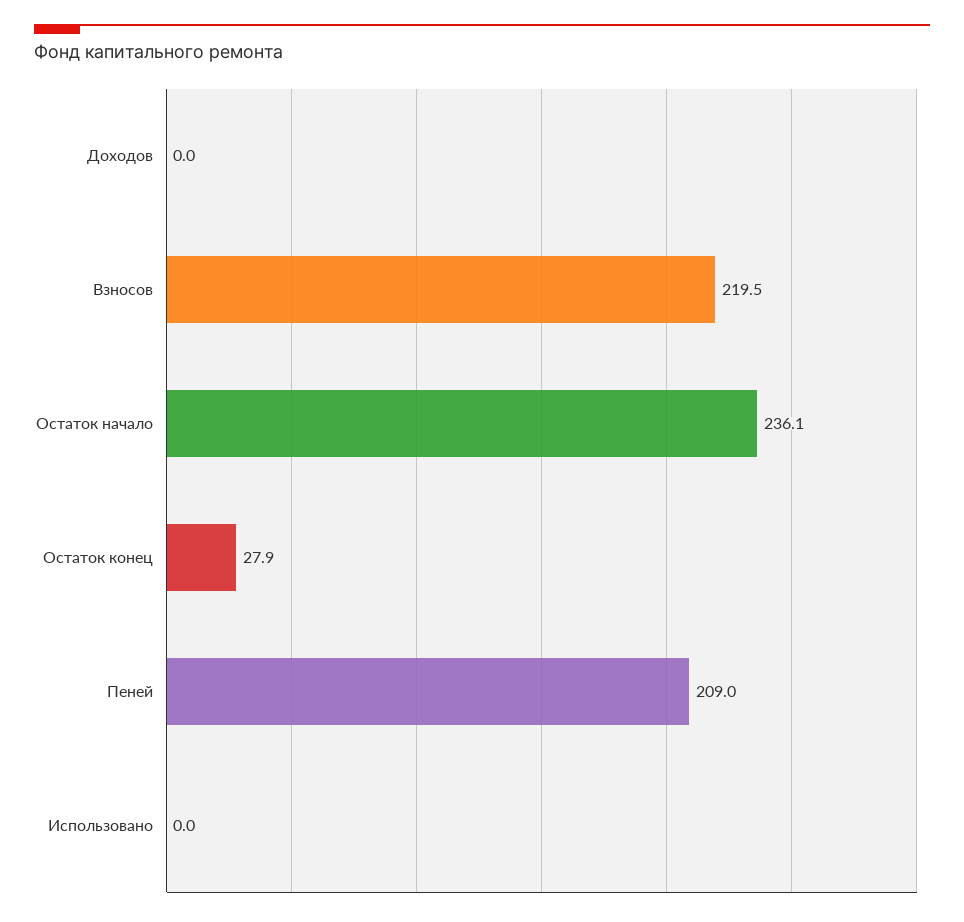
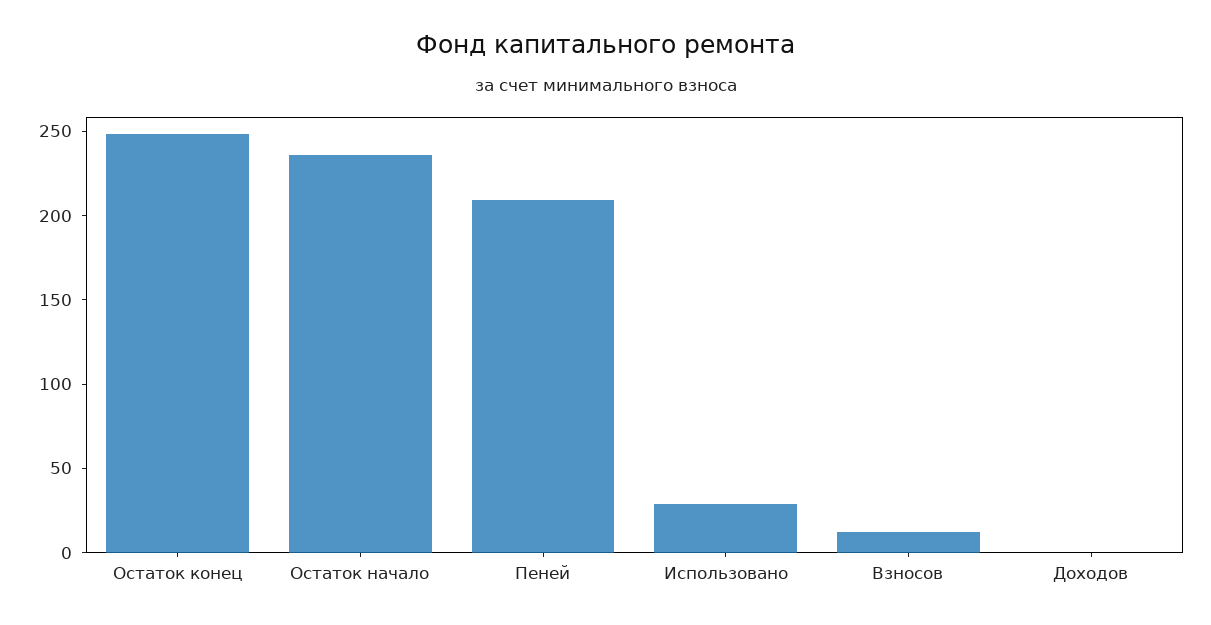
  {
    "Доходов": 0,
-   "Взносов": 219.5,
+   "Взносов": 10,
    "Остаток начало": 236.1,
-   "Остаток конец": 27.9,
+   "Остаток конец": 250,
    "Пеней": 209,
-   "Использовано": 0
+   "Использовано": 30
  }

